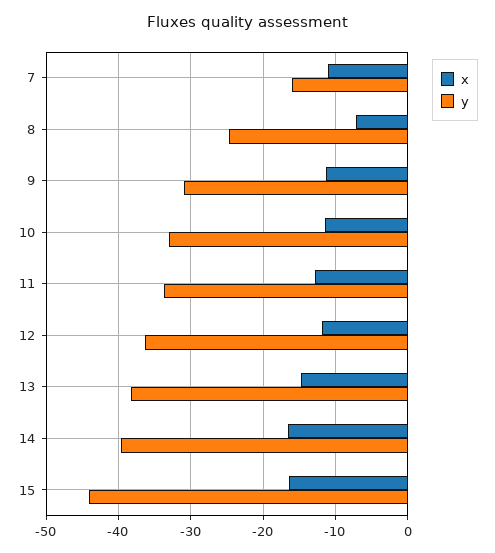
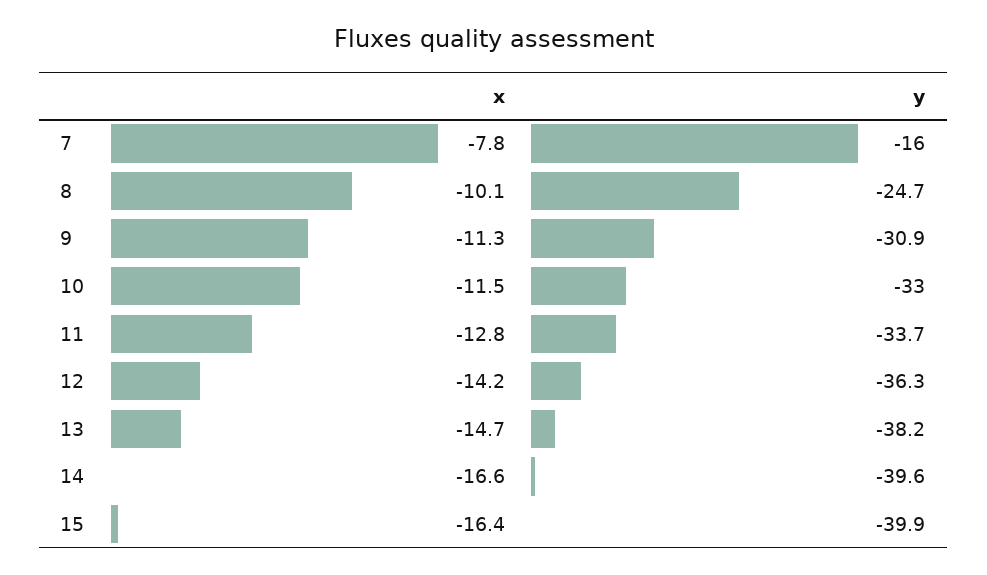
  {
    "x": {
-     "7": -11,
+     "7": -7.8,
-     "8": -7,
+     "8": -10.1,
      "9": -11.3,
      "10": -11.5,
      "11": -12.8,
-     "12": -12,
+     "12": -14.2,
      "13": -14.7,
      "14": -16.6,
      "15": -16.4
    },
    "y": {
      "7": -16,
      "8": -24.7,
      "9": -30.9,
      "10": -33,
      "11": -33.7,
      "12": -36.3,
      "13": -38.2,
      "14": -39.6,
-     "15": -44
+     "15": -39.9
    }
  }

